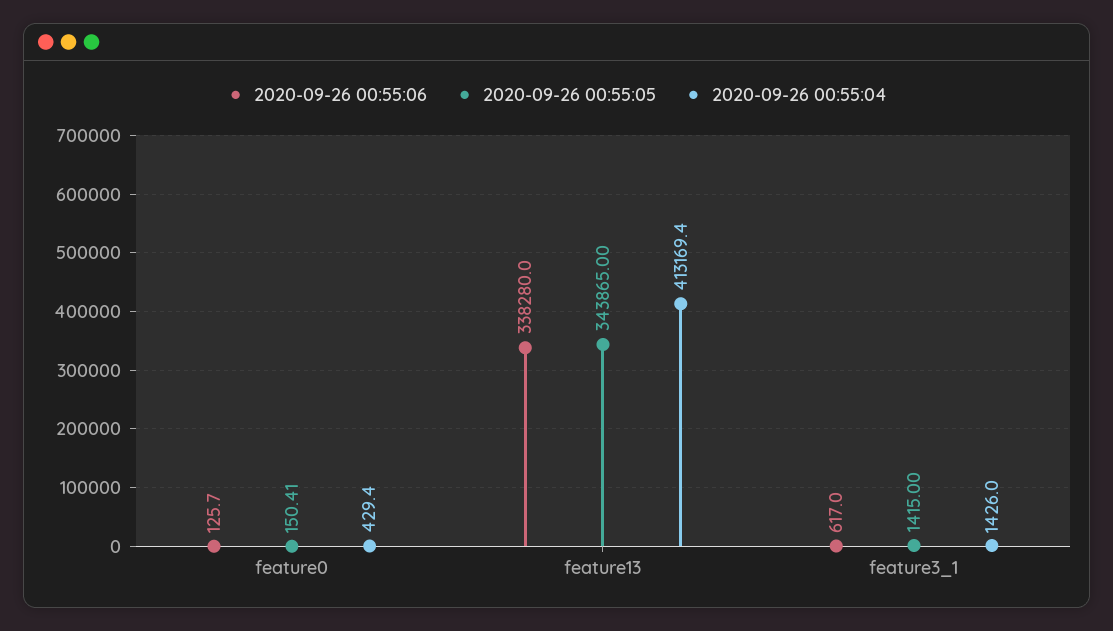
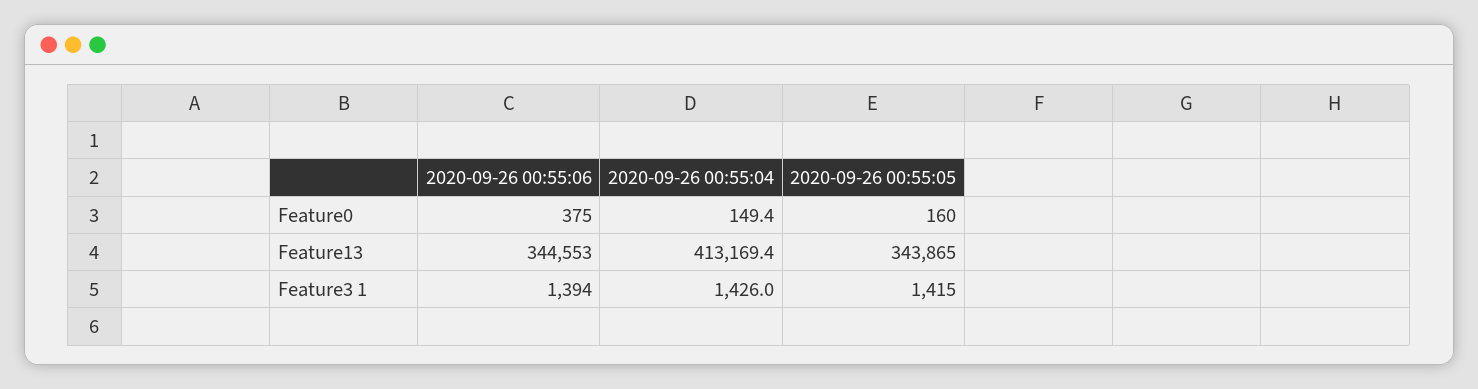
  {
    "2020-09-26 00:55:06": {
-     "feature0": 125.7,
+     "feature0": 375,
-     "feature13": 338280,
+     "feature13": 344553,
-     "feature3_1": 617
+     "feature3_1": 1394
    },
    "2020-09-26 00:55:05": {
-     "feature0": 150.41,
+     "feature0": 160,
      "feature13": 343865,
      "feature3_1": 1415
    },
    "2020-09-26 00:55:04": {
-     "feature0": 429.4,
+     "feature0": 149.4,
      "feature13": 413169.4,
      "feature3_1": 1426
    }
  }

